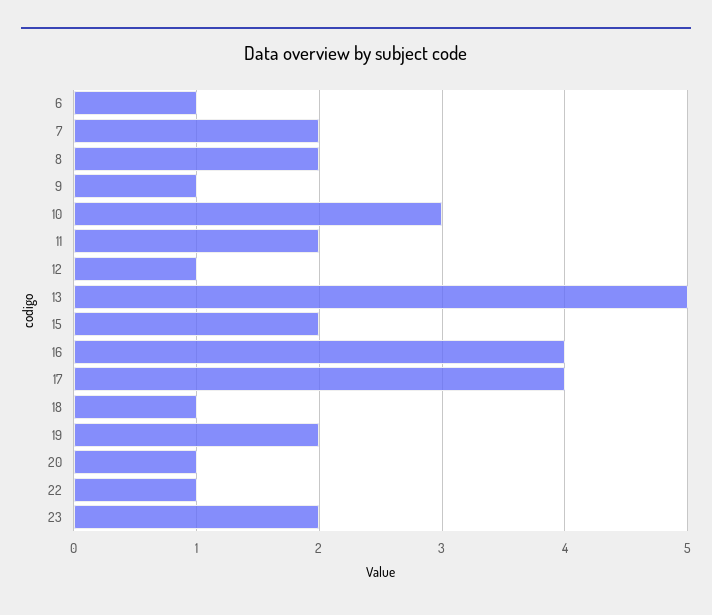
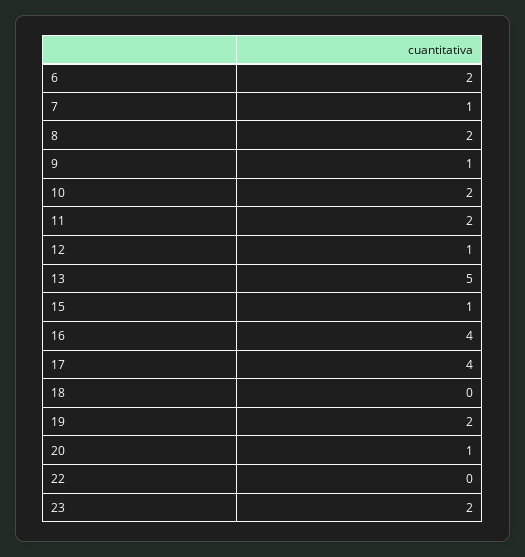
  {
-   "6": 1,
+   "6": 2,
-   "7": 2,
+   "7": 1,
    "8": 2,
    "9": 1,
-   "10": 3,
+   "10": 2,
    "11": 2,
    "12": 1,
    "13": 5,
-   "15": 2,
+   "15": 1,
    "16": 4,
    "17": 4,
-   "18": 1,
+   "18": 0,
    "19": 2,
    "20": 1,
-   "22": 1,
+   "22": 0,
    "23": 2
  }

